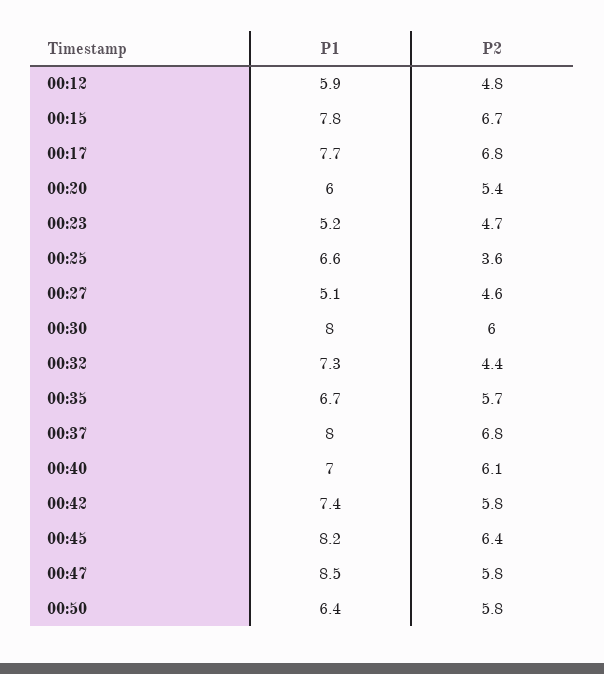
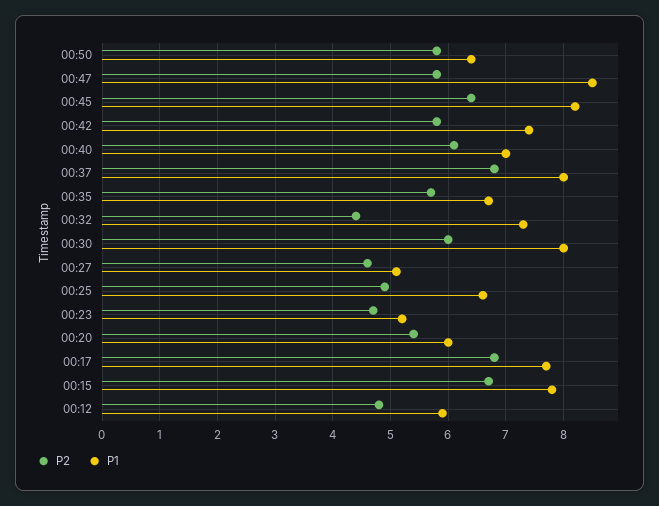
  {
    "P1": {
      "00:12": 5.9,
      "00:15": 7.8,
      "00:17": 7.7,
      "00:20": 6,
      "00:23": 5.2,
      "00:25": 6.6,
      "00:27": 5.1,
      "00:30": 8,
      "00:32": 7.3,
      "00:35": 6.7,
      "00:37": 8,
      "00:40": 7,
      "00:42": 7.4,
      "00:45": 8.2,
      "00:47": 8.5,
      "00:50": 6.4
    },
    "P2": {
      "00:12": 4.8,
      "00:15": 6.7,
      "00:17": 6.8,
      "00:20": 5.4,
      "00:23": 4.7,
-     "00:25": 3.6,
+     "00:25": 5,
      "00:27": 4.6,
      "00:30": 6,
      "00:32": 4.4,
      "00:35": 5.7,
      "00:37": 6.8,
      "00:40": 6.1,
      "00:42": 5.8,
      "00:45": 6.4,
      "00:47": 5.8,
      "00:50": 5.8
    }
  }

